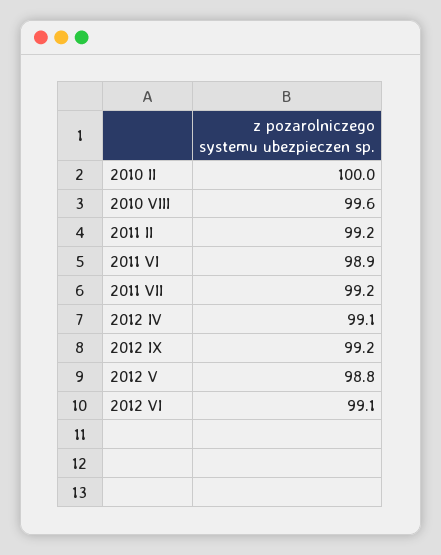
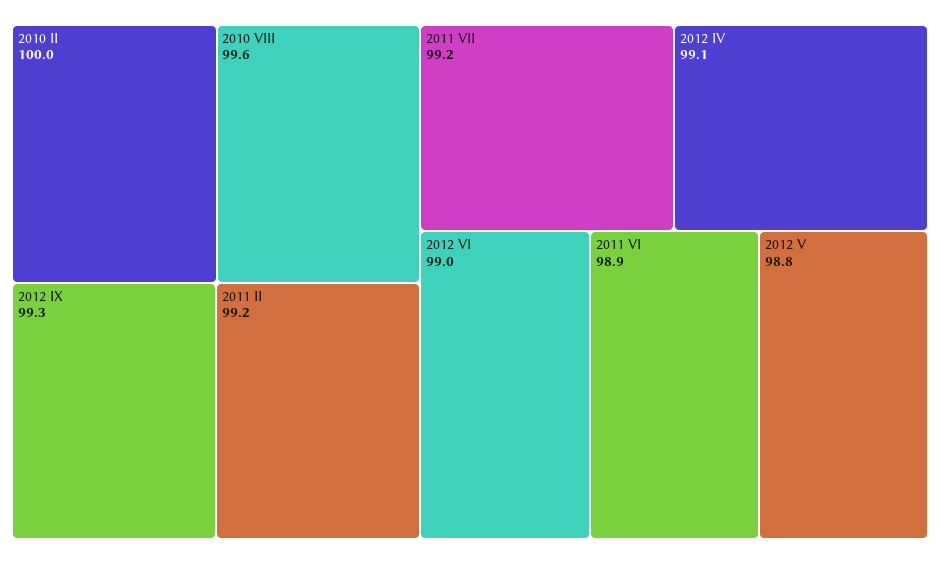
  {
    "2010 II": 100,
    "2010 VIII": 99.6,
    "2011 II": 99.2,
    "2011 VI": 98.9,
    "2011 VII": 99.2,
    "2012 IV": 99.1,
-   "2012 IX": 99.2,
+   "2012 IX": 99.3,
    "2012 V": 98.8,
-   "2012 VI": 99.1
+   "2012 VI": 99
  }

